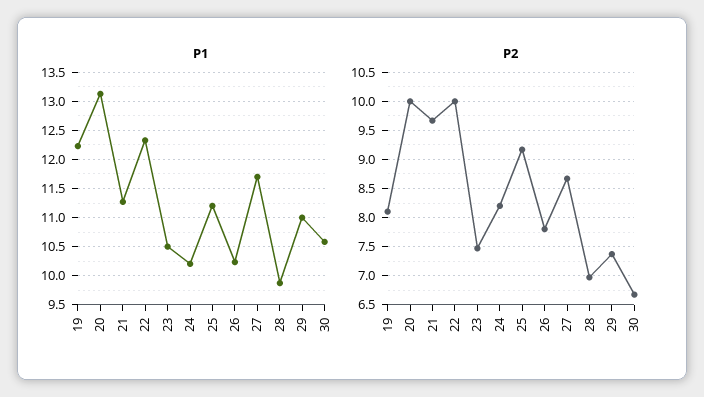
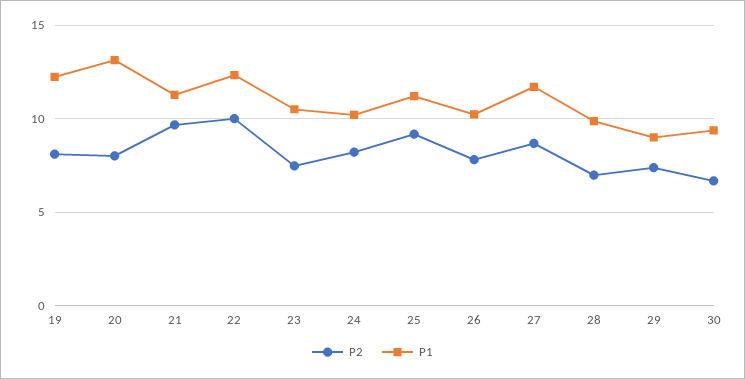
  {
    "P1": {
      "19": 12.25,
      "20": 13.25,
      "21": 11.25,
      "22": 12.25,
      "23": 10.5,
      "24": 10.25,
      "25": 11.25,
      "26": 10.25,
      "27": 11.75,
      "28": 9.75,
-     "29": 11,
+     "29": 9,
-     "30": 10.5
+     "30": 9.5
    },
    "P2": {
      "19": 8,
-     "20": 10,
+     "20": 8,
      "21": 9.75,
      "22": 10,
      "23": 7.5,
      "24": 8.25,
      "25": 9.25,
      "26": 7.75,
      "27": 8.75,
      "28": 7,
      "29": 7.25,
      "30": 6.75
    }
  }

